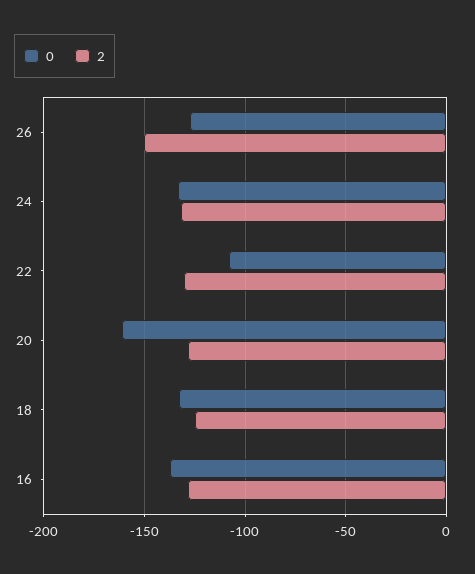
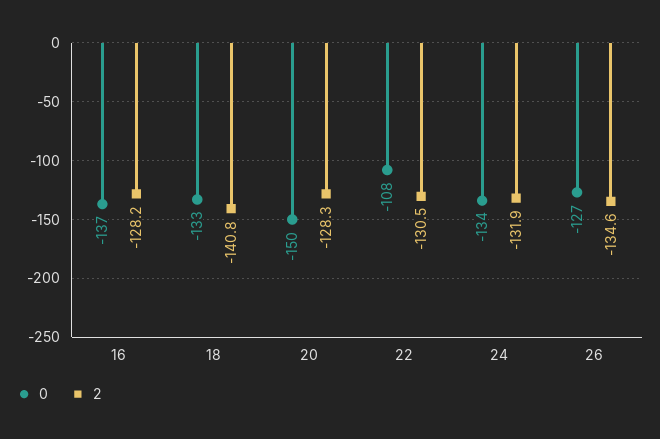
  {
    "0": {
      "26": -127,
      "24": -134,
      "22": -108,
-     "20": -160,
+     "20": -150,
      "18": -133,
      "16": -137
    },
    "2": {
-     "26": -150,
+     "26": -134.6,
      "24": -131.9,
      "22": -130.5,
      "20": -128.3,
-     "18": -125,
+     "18": -140.8,
      "16": -128.2
    }
  }

